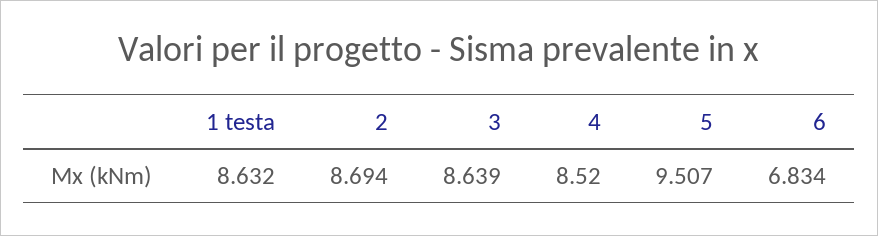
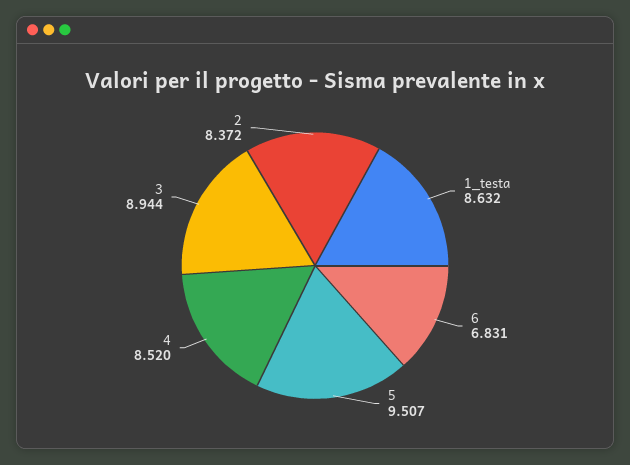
  {
    "1 testa": 8.632,
-   "2": 8.694,
+   "2": 8.372,
-   "3": 8.639,
+   "3": 8.944,
    "4": 8.52,
    "5": 9.507,
-   "6": 6.834
+   "6": 6.831
  }

